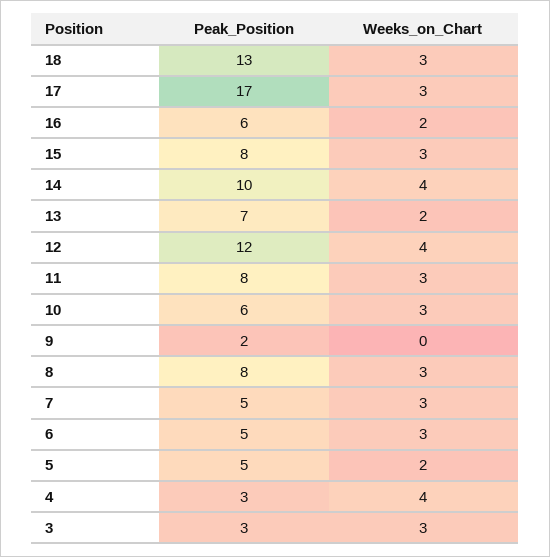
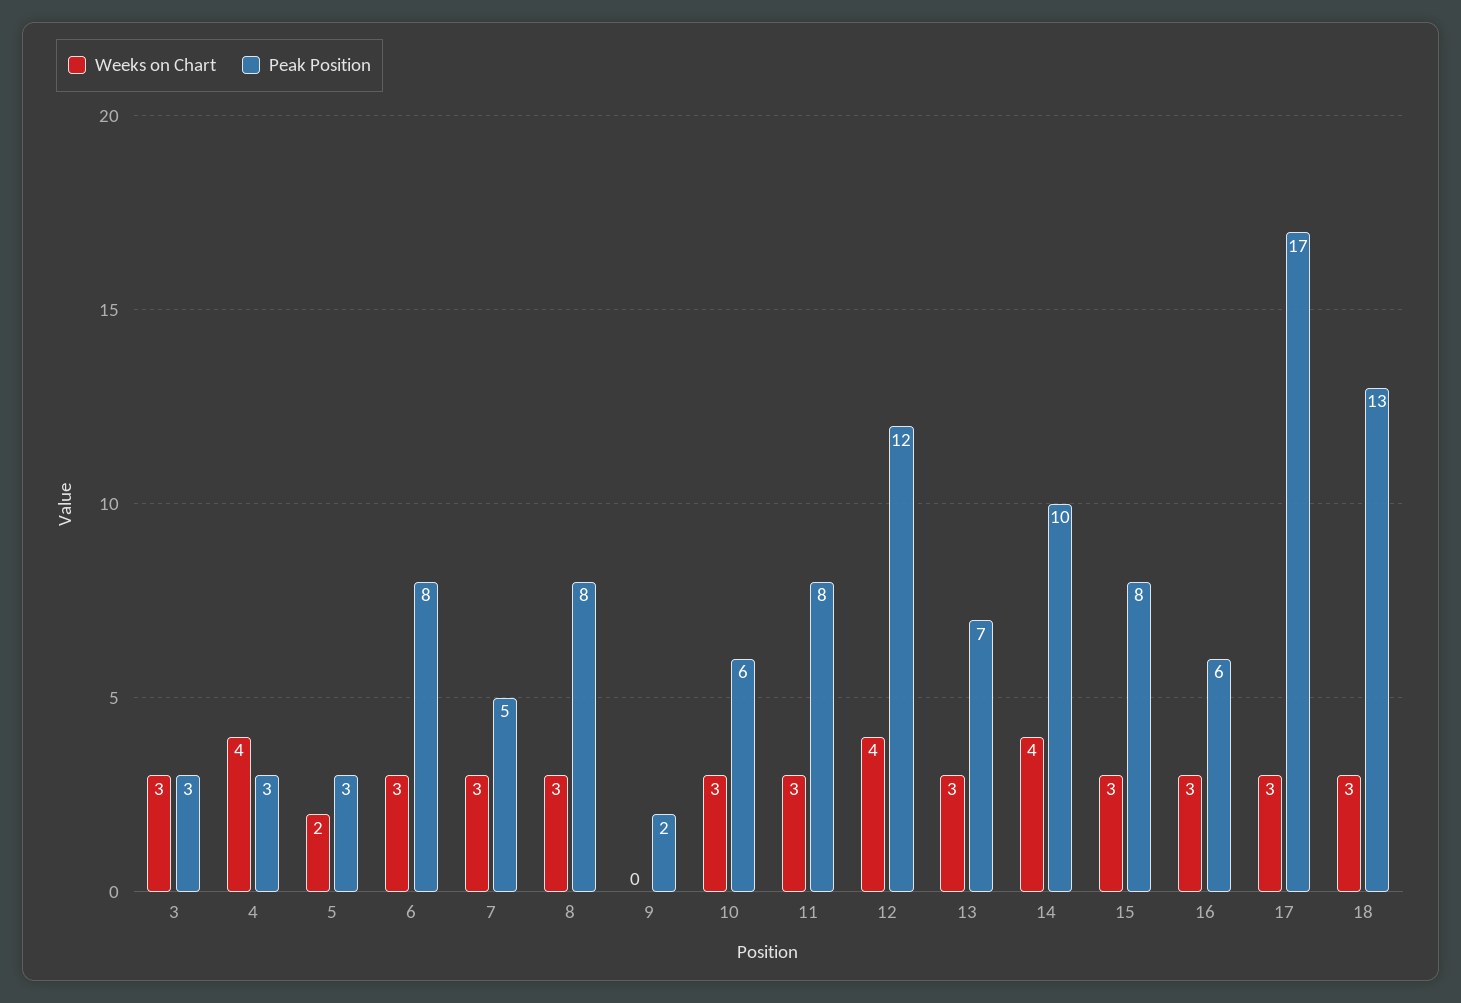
  {
    "Peak_Position": {
      "18": 13,
      "17": 17,
      "16": 6,
      "15": 8,
      "14": 10,
      "13": 7,
      "12": 12,
      "11": 8,
      "10": 6,
      "9": 2,
      "8": 8,
      "7": 5,
-     "6": 5,
+     "6": 8,
-     "5": 5,
+     "5": 3,
      "4": 3,
      "3": 3
    },
    "Weeks_on_Chart": {
      "18": 3,
      "17": 3,
-     "16": 2,
+     "16": 3,
      "15": 3,
      "14": 4,
-     "13": 2,
+     "13": 3,
      "12": 4,
      "11": 3,
      "10": 3,
      "9": 0,
      "8": 3,
      "7": 3,
      "6": 3,
      "5": 2,
      "4": 4,
      "3": 3
    }
  }

